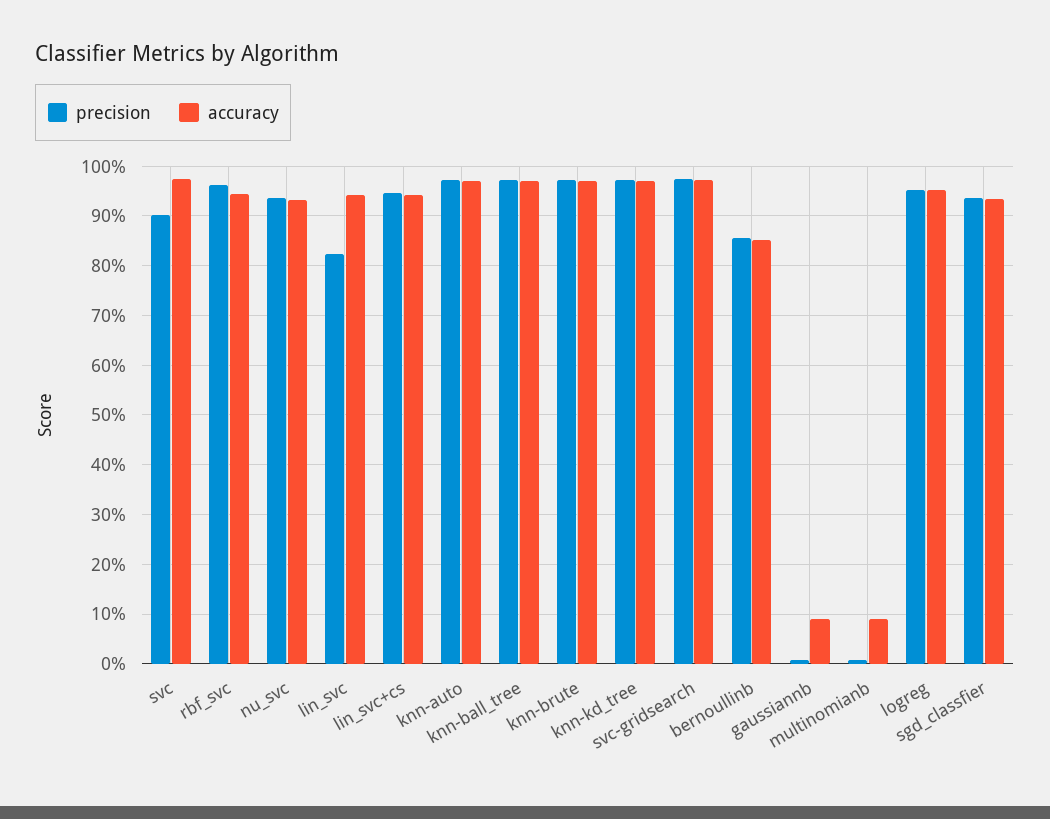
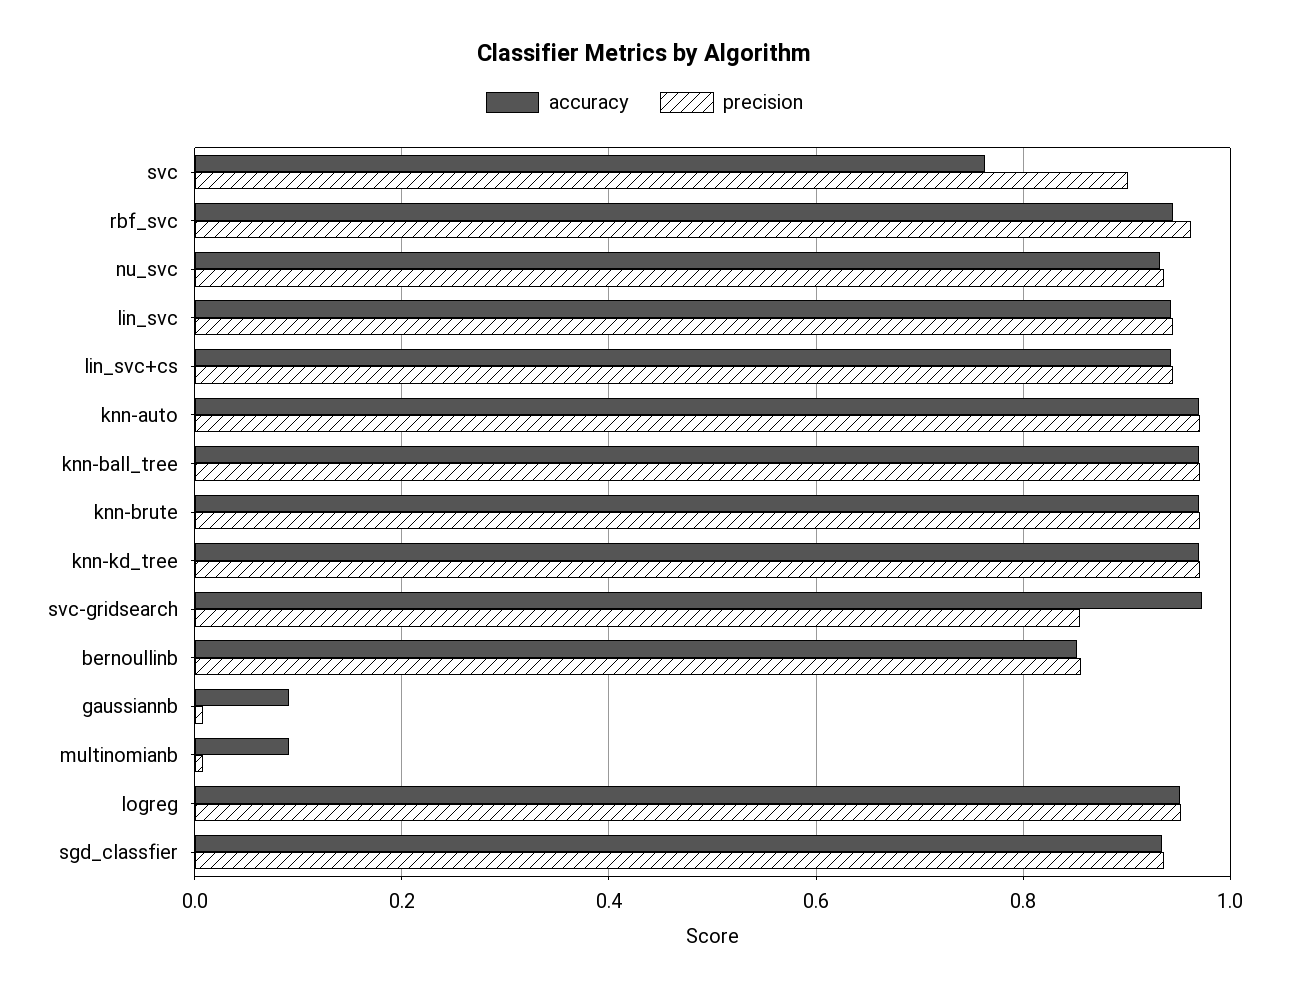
  {
    "precision": {
      "svc": 0.9,
      "rbf_svc": 0.96,
      "nu_svc": 0.94,
-     "lin_svc": 0.82,
+     "lin_svc": 0.94,
      "lin_svc+cs": 0.94,
      "knn-auto": 0.98,
      "knn-ball_tree": 0.98,
      "knn-brute": 0.98,
      "knn-kd_tree": 0.98,
-     "svc-gridsearch": 0.98,
+     "svc-gridsearch": 0.86,
      "bernoullinb": 0.86,
      "gaussiannb": 0,
      "multinomianb": 0,
      "logreg": 0.96,
      "sgd_classfier": 0.94
    },
    "accuracy": {
-     "svc": 0.98,
+     "svc": 0.76,
      "rbf_svc": 0.94,
      "nu_svc": 0.94,
      "lin_svc": 0.94,
      "lin_svc+cs": 0.94,
      "knn-auto": 0.96,
      "knn-ball_tree": 0.96,
      "knn-brute": 0.96,
      "knn-kd_tree": 0.96,
      "svc-gridsearch": 0.98,
      "bernoullinb": 0.86,
      "gaussiannb": 0.1,
      "multinomianb": 0.1,
      "logreg": 0.96,
      "sgd_classfier": 0.94
    }
  }

